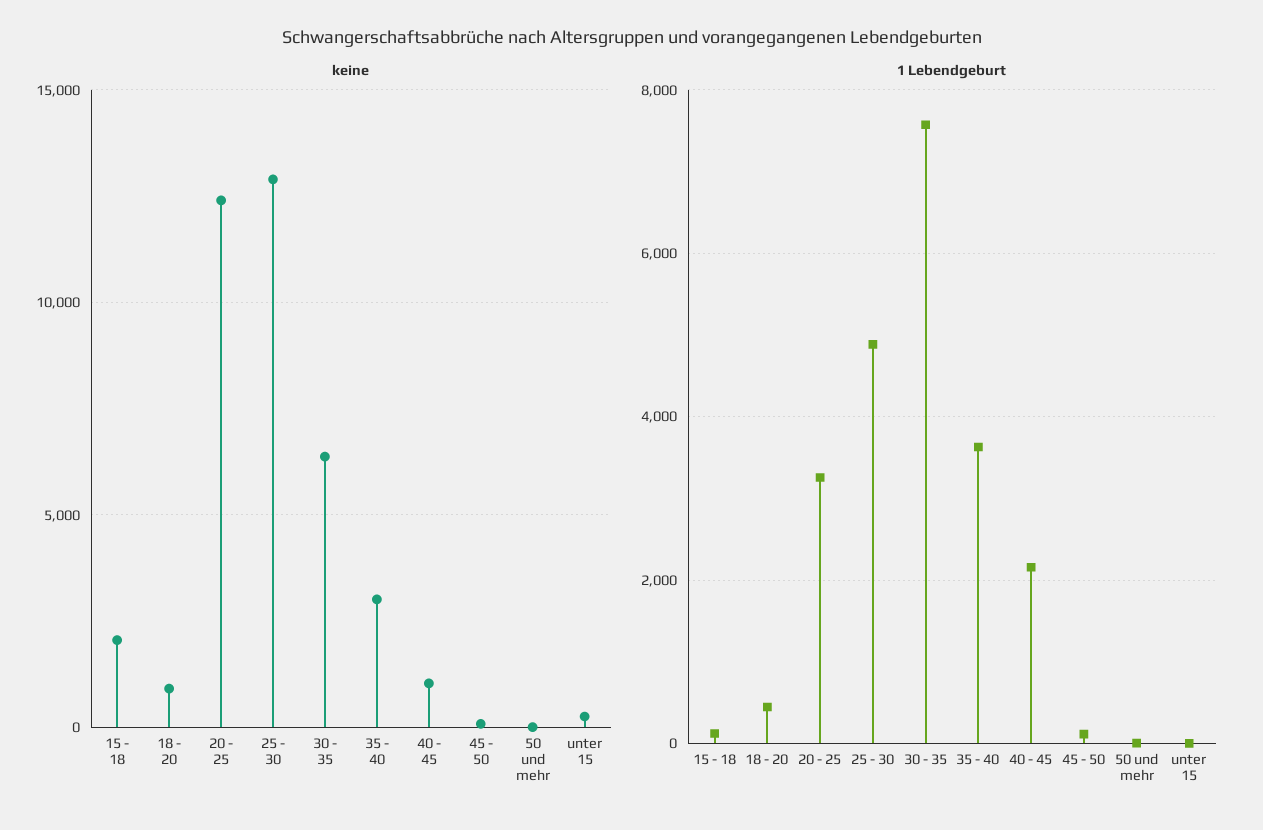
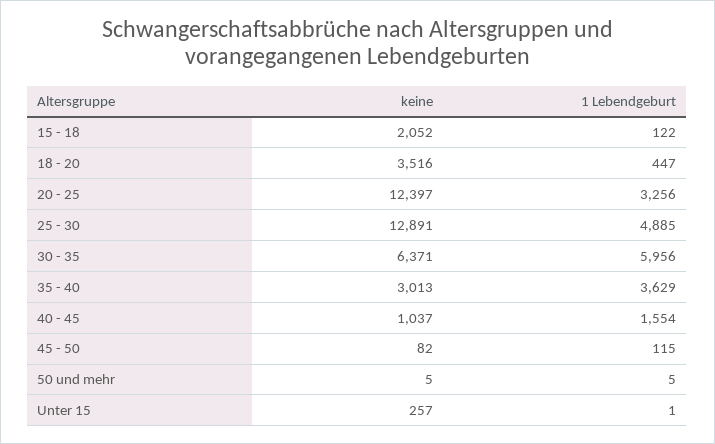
  {
    "keine": {
      "15 - 18": 2052,
-     "18 - 20": 1000,
+     "18 - 20": 3516,
      "20 - 25": 12397,
      "25 - 30": 12891,
      "30 - 35": 6371,
      "35 - 40": 3013,
      "40 - 45": 1037,
      "45 - 50": 82,
      "50 und mehr": 5,
      "unter 15": 257
    },
    "1 Lebendgeburt": {
      "15 - 18": 122,
      "18 - 20": 447,
      "20 - 25": 3256,
      "25 - 30": 4885,
-     "30 - 35": 7600,
+     "30 - 35": 5956,
      "35 - 40": 3629,
-     "40 - 45": 2200,
+     "40 - 45": 1554,
      "45 - 50": 115,
      "50 und mehr": 5,
      "unter 15": 1
    }
  }

